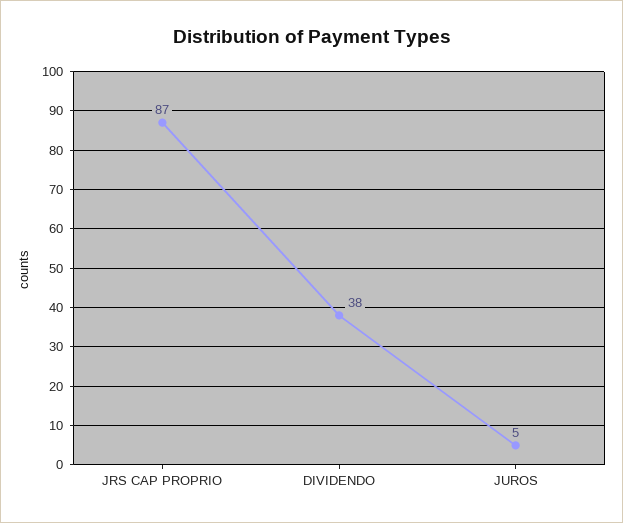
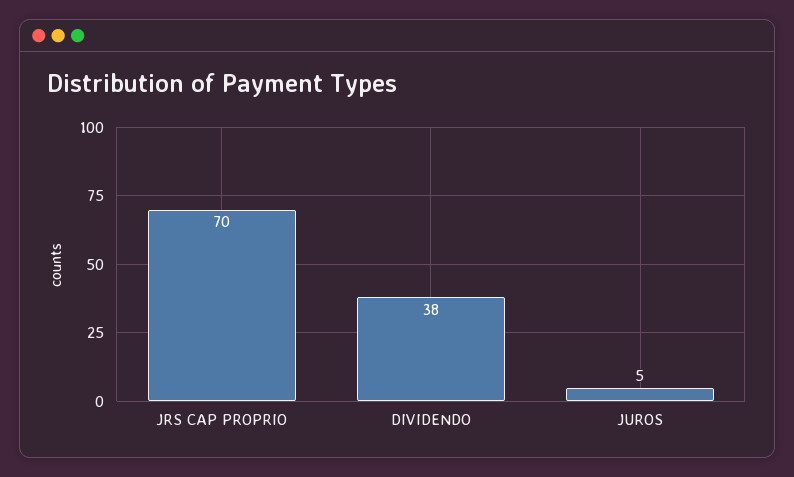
  {
-   "JRS CAP PROPRIO": 87,
+   "JRS CAP PROPRIO": 70,
    "DIVIDENDO": 38,
    "JUROS": 5
  }

